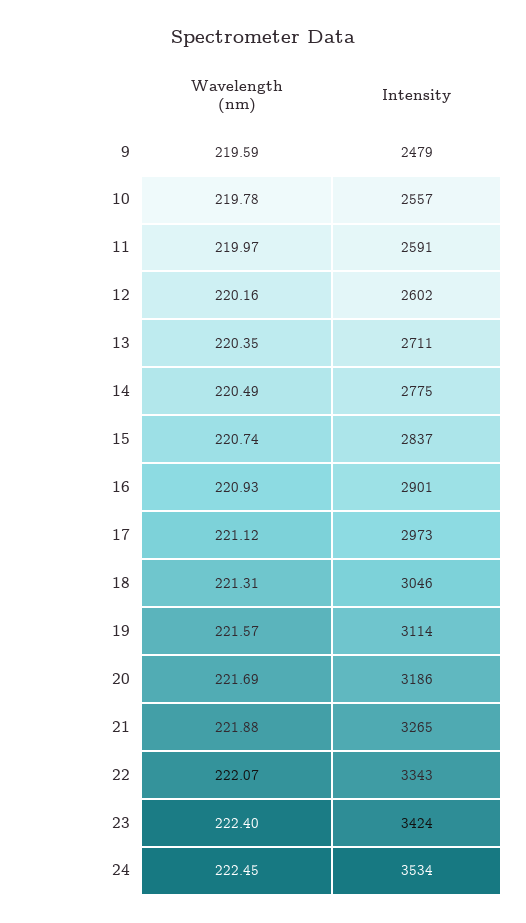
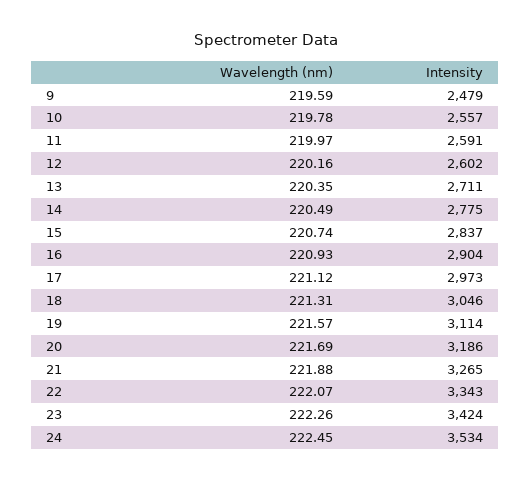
  {
    "Wavelength (nm)": {
      "9": 219.59,
      "10": 219.78,
      "11": 219.97,
      "12": 220.16,
      "13": 220.35,
      "14": 220.49,
      "15": 220.74,
      "16": 220.93,
      "17": 221.12,
      "18": 221.31,
      "19": 221.57,
      "20": 221.69,
      "21": 221.88,
      "22": 222.07,
-     "23": 222.4,
+     "23": 222.26,
      "24": 222.45
    },
    "Intensity": {
      "9": 2479,
      "10": 2557,
      "11": 2591,
      "12": 2602,
      "13": 2711,
      "14": 2775,
      "15": 2837,
-     "16": 2901,
+     "16": 2904,
      "17": 2973,
      "18": 3046,
      "19": 3114,
      "20": 3186,
      "21": 3265,
      "22": 3343,
      "23": 3424,
      "24": 3534
    }
  }

